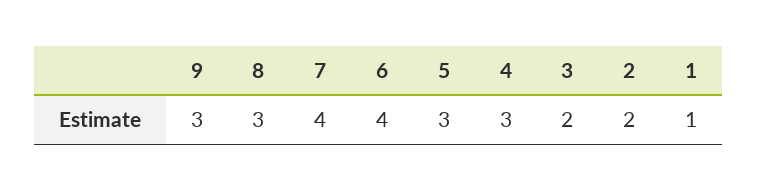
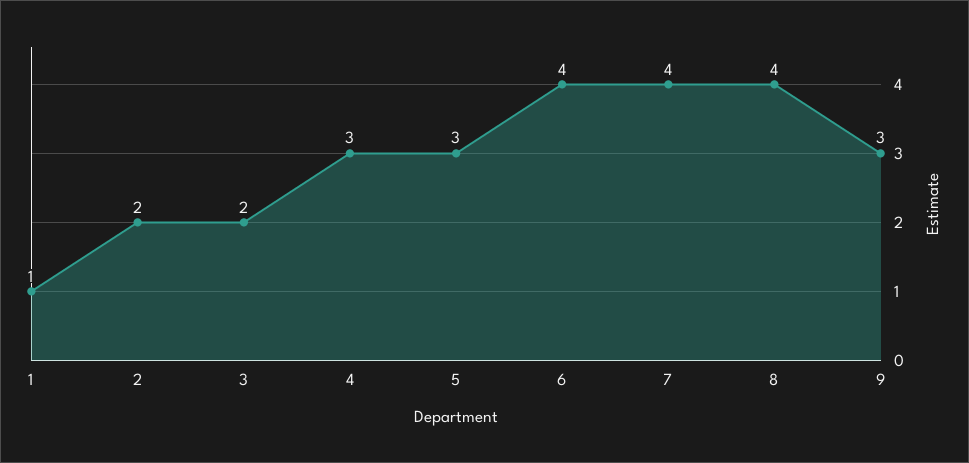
  {
    "9": 3,
-   "8": 3,
+   "8": 4,
    "7": 4,
    "6": 4,
    "5": 3,
    "4": 3,
    "3": 2,
    "2": 2,
    "1": 1
  }

